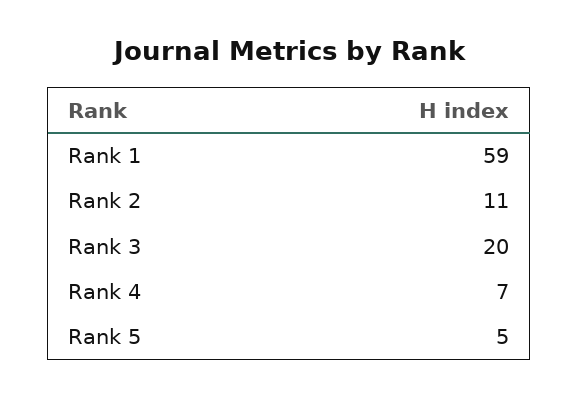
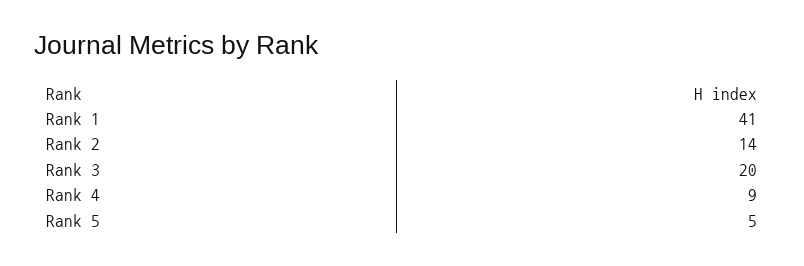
  {
-   "Rank 1": 59,
+   "Rank 1": 41,
-   "Rank 2": 11,
+   "Rank 2": 14,
    "Rank 3": 20,
-   "Rank 4": 7,
+   "Rank 4": 9,
    "Rank 5": 5
  }

